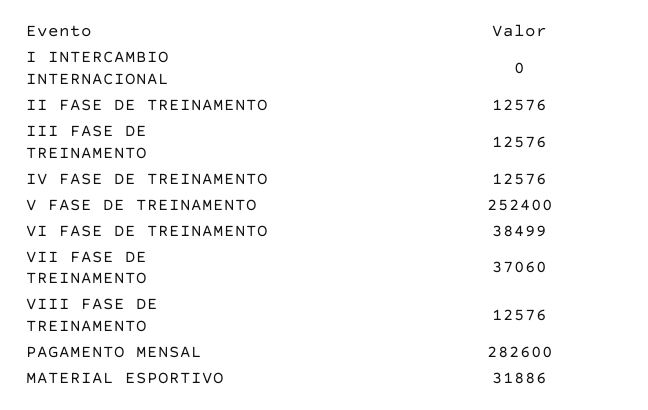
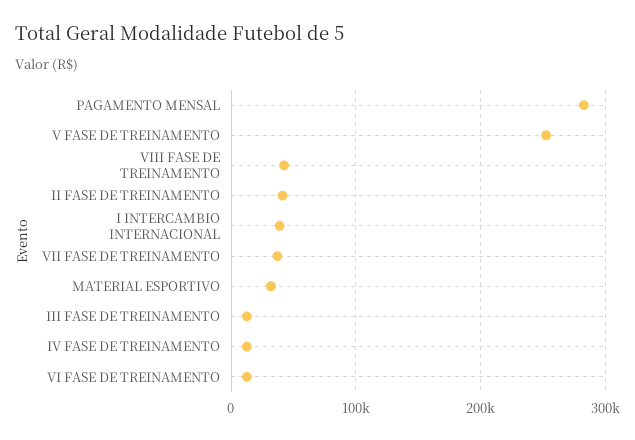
  {
-   "I INTERCAMBIO INTERNACIONAL": 0,
+   "I INTERCAMBIO INTERNACIONAL": 40000,
-   "II FASE DE TREINAMENTO": 12576,
+   "II FASE DE TREINAMENTO": 40000,
    "III FASE DE TREINAMENTO": 12576,
    "IV FASE DE TREINAMENTO": 12576,
    "V FASE DE TREINAMENTO": 252400,
-   "VI FASE DE TREINAMENTO": 38499,
+   "VI FASE DE TREINAMENTO": 10000,
    "VII FASE DE TREINAMENTO": 37060,
-   "VIII FASE DE TREINAMENTO": 12576,
+   "VIII FASE DE TREINAMENTO": 40000,
    "PAGAMENTO MENSAL": 282600,
    "MATERIAL ESPORTIVO": 31886
  }

